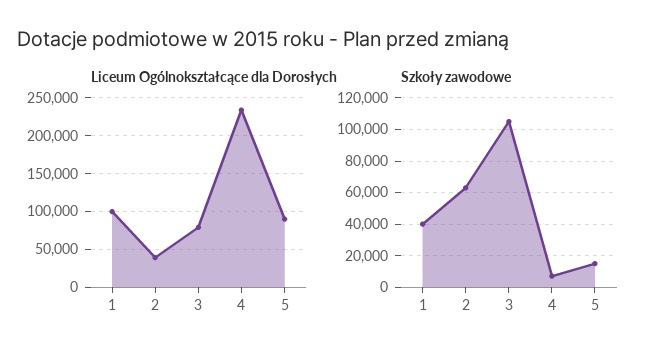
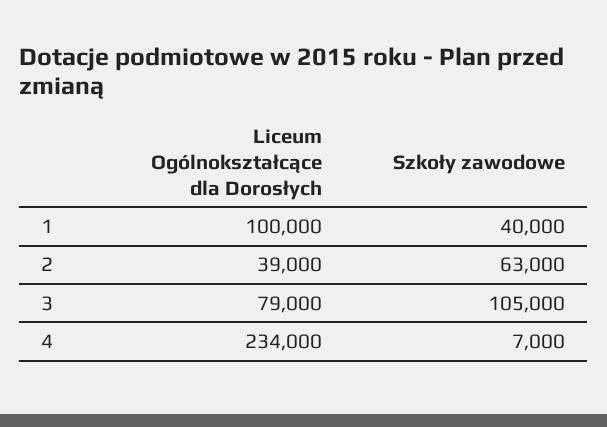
  {
    "Liceum Ogólnokształcące dla Dorosłych": {
      "1": 100000,
      "2": 39000,
      "3": 79000,
-     "4": 234000,
+     "4": 234000
-     "5": 90000
    },
    "Szkoły zawodowe": {
      "1": 40000,
      "2": 63000,
      "3": 105000,
-     "4": 7000,
+     "4": 7000
-     "5": 15000
    }
  }

